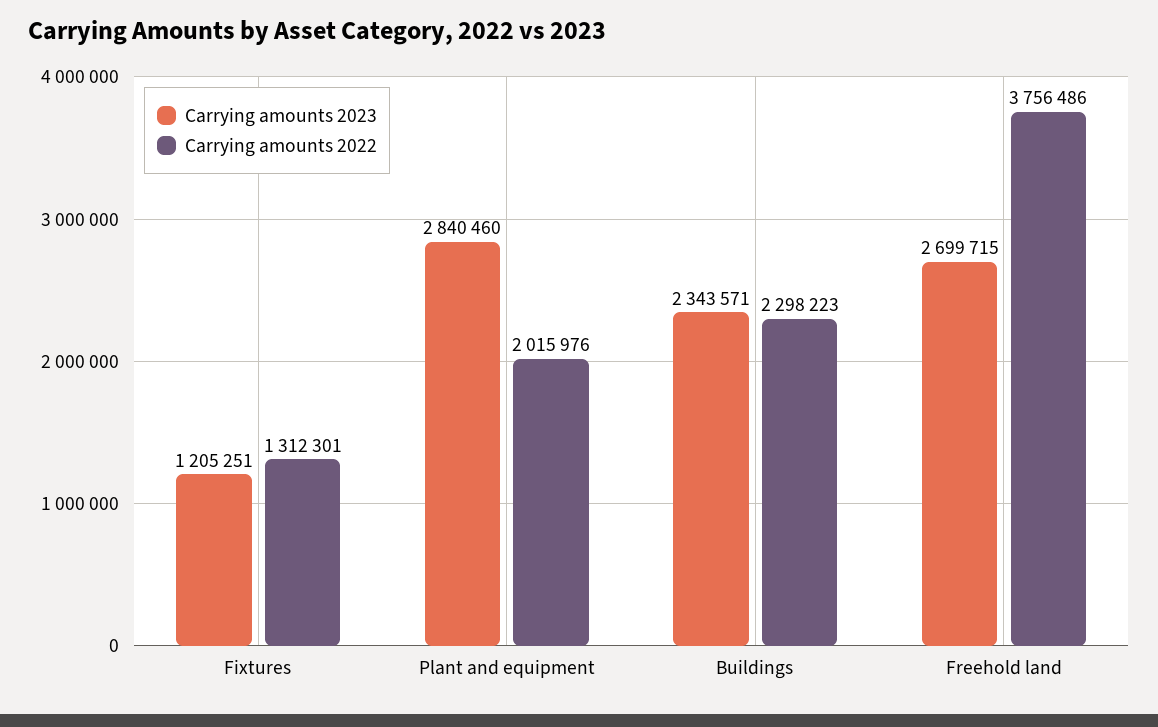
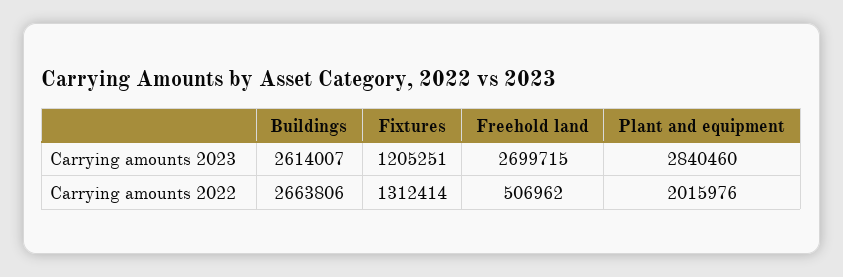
  {
    "Carrying amounts 2023": {
      "Fixtures": 1205251,
      "Plant and equipment": 2840460,
-     "Buildings": 2343571,
+     "Buildings": 2614007,
      "Freehold land": 2699715
    },
    "Carrying amounts 2022": {
-     "Fixtures": 1312301,
+     "Fixtures": 1312414,
      "Plant and equipment": 2015976,
-     "Buildings": 2298223,
+     "Buildings": 2663806,
-     "Freehold land": 3756486
+     "Freehold land": 506962
    }
  }

